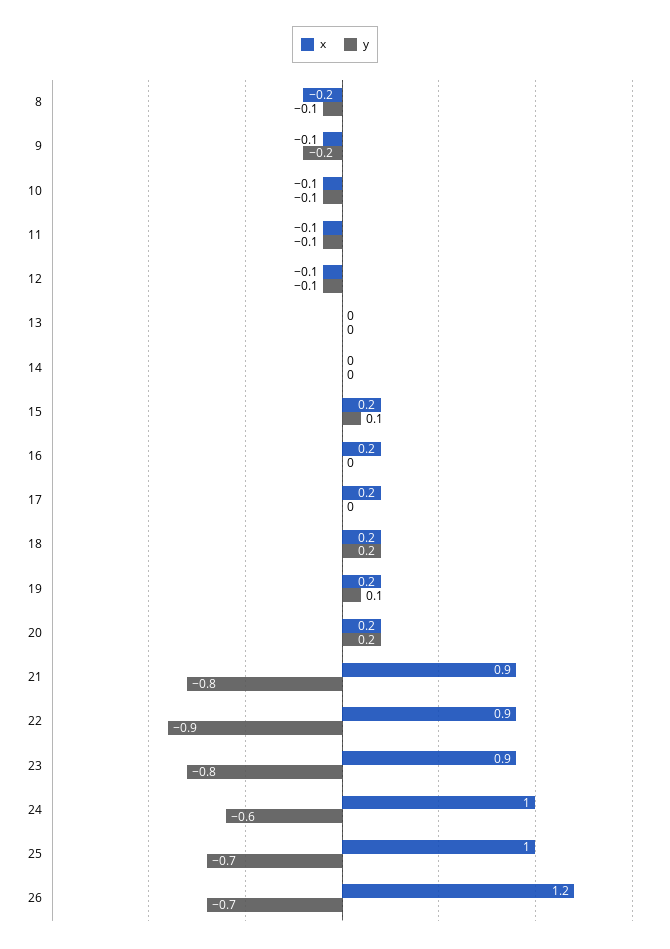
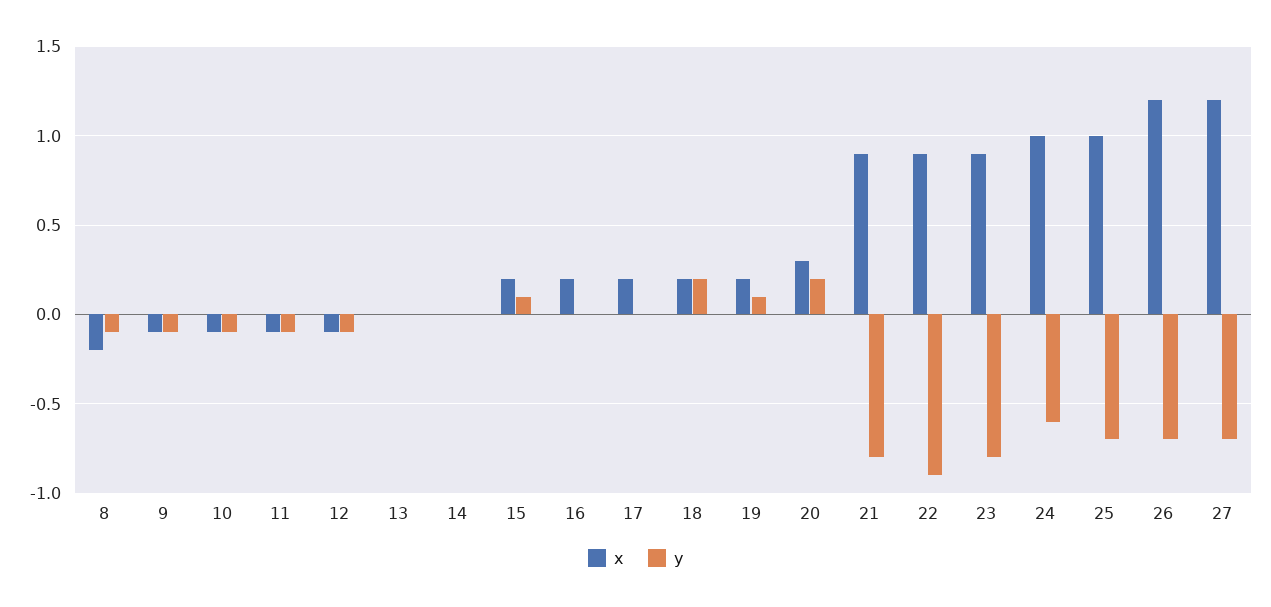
  {
    "x": {
      "8": -0.2,
      "9": -0.1,
      "10": -0.1,
      "11": -0.1,
      "12": -0.1,
      "13": 0,
      "14": 0,
      "15": 0.2,
      "16": 0.2,
      "17": 0.2,
      "18": 0.2,
      "19": 0.2,
-     "20": 0.2,
+     "20": 0.3,
      "21": 0.9,
      "22": 0.9,
      "23": 0.9,
      "24": 1,
      "25": 1,
-     "26": 1.2
+     "26": 1.2,
+     "27": 1.2
    },
    "y": {
      "8": -0.1,
-     "9": -0.2,
+     "9": -0.1,
      "10": -0.1,
      "11": -0.1,
      "12": -0.1,
      "13": 0,
      "14": 0,
      "15": 0.1,
      "16": 0,
      "17": 0,
      "18": 0.2,
      "19": 0.1,
      "20": 0.2,
      "21": -0.8,
      "22": -0.9,
      "23": -0.8,
      "24": -0.6,
      "25": -0.7,
-     "26": -0.7
+     "26": -0.7,
+     "27": -0.7
    }
  }

